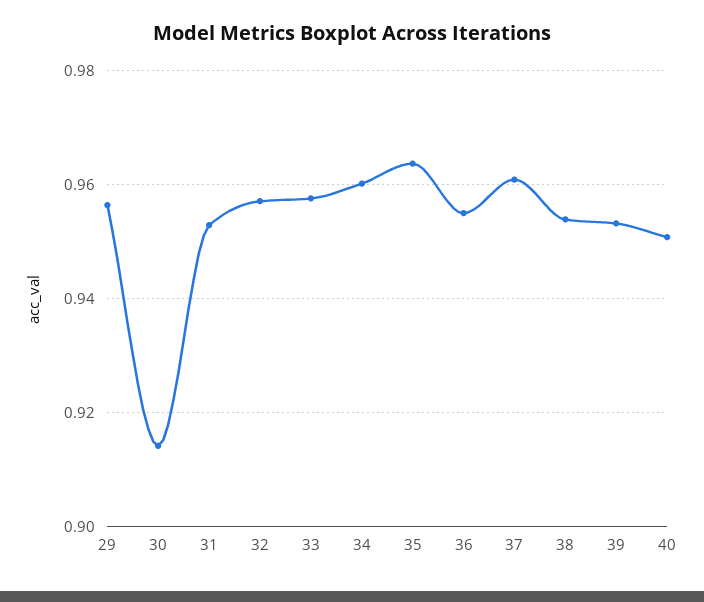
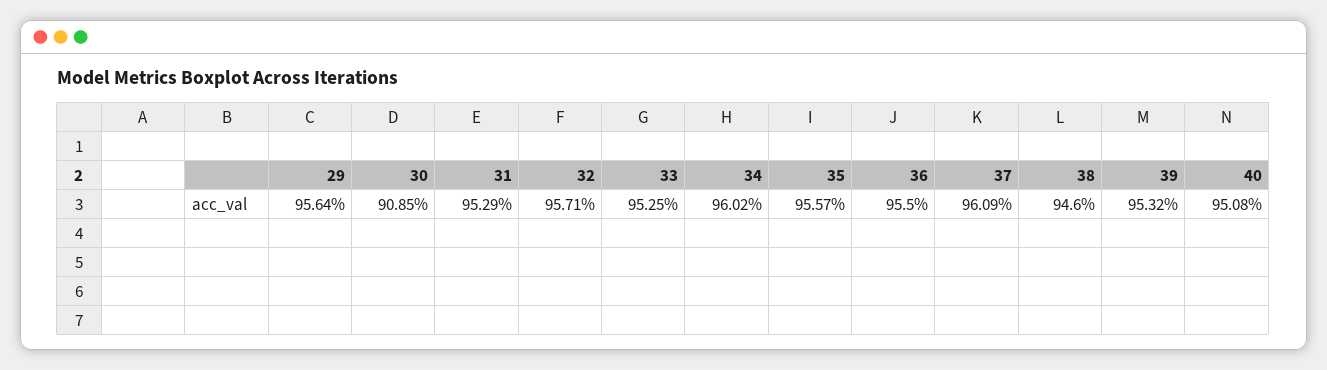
  {
    "29": 0.9564,
-   "30": 0.914,
+   "30": 0.9085,
    "31": 0.9529,
    "32": 0.9571,
-   "33": 0.958,
+   "33": 0.9525,
    "34": 0.9602,
-   "35": 0.964,
+   "35": 0.9557,
    "36": 0.955,
    "37": 0.9609,
-   "38": 0.954,
+   "38": 0.946,
    "39": 0.9532,
    "40": 0.9508
  }

